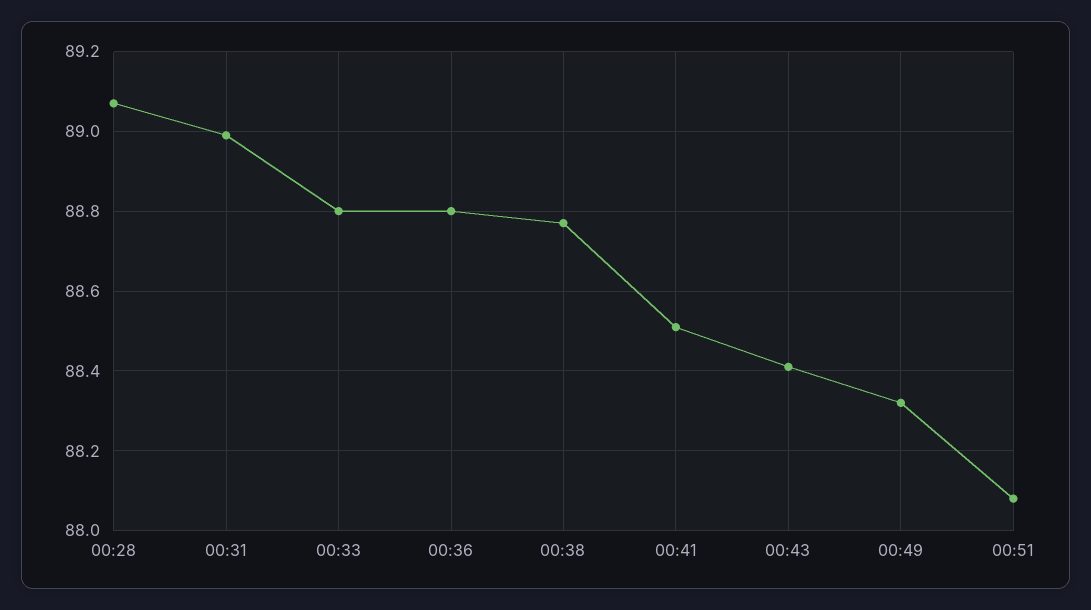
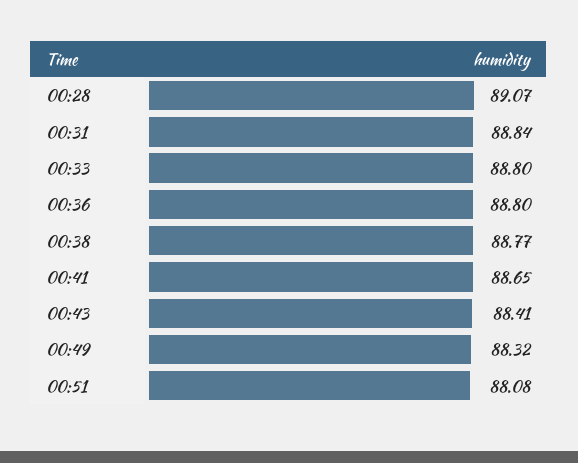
  {
    "00:28": 89.07,
-   "00:31": 89,
+   "00:31": 88.84,
    "00:33": 88.8,
    "00:36": 88.8,
    "00:38": 88.77,
-   "00:41": 88.5,
+   "00:41": 88.65,
    "00:43": 88.41,
    "00:49": 88.32,
    "00:51": 88.08
  }

